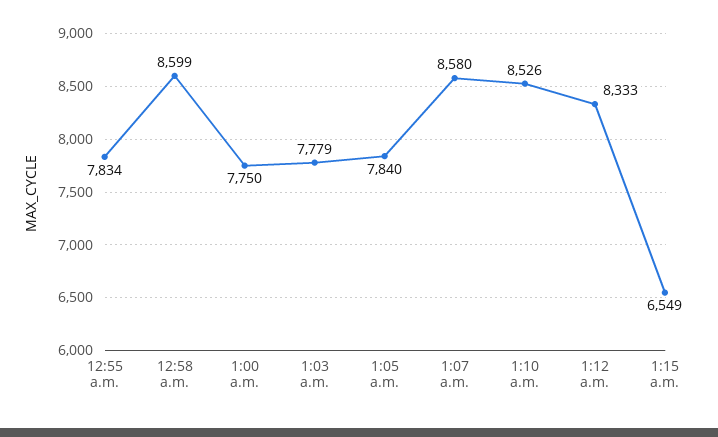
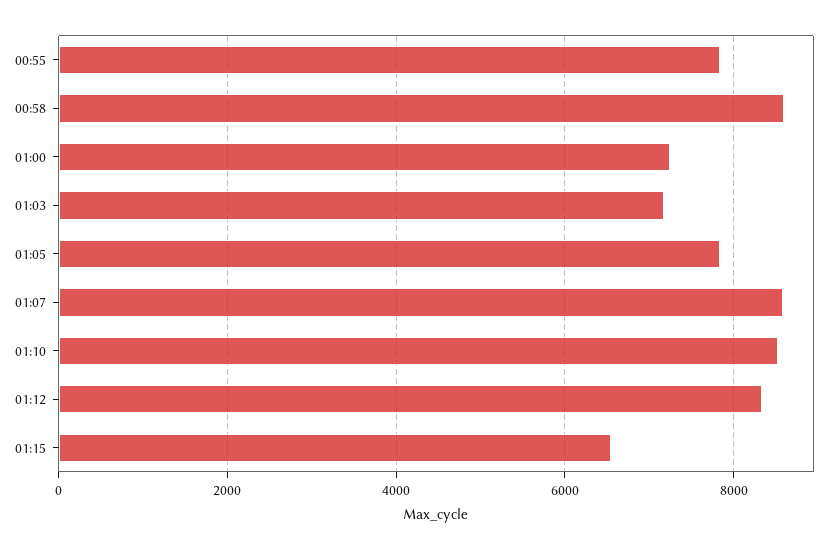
  {
    "12:55 a.m.": 7834,
    "12:58 a.m.": 8599,
-   "1:00 a.m.": 7750,
+   "1:00 a.m.": 7200,
-   "1:03 a.m.": 7779,
+   "1:03 a.m.": 7200,
    "1:05 a.m.": 7840,
    "1:07 a.m.": 8580,
    "1:10 a.m.": 8526,
    "1:12 a.m.": 8333,
    "1:15 a.m.": 6549
  }

